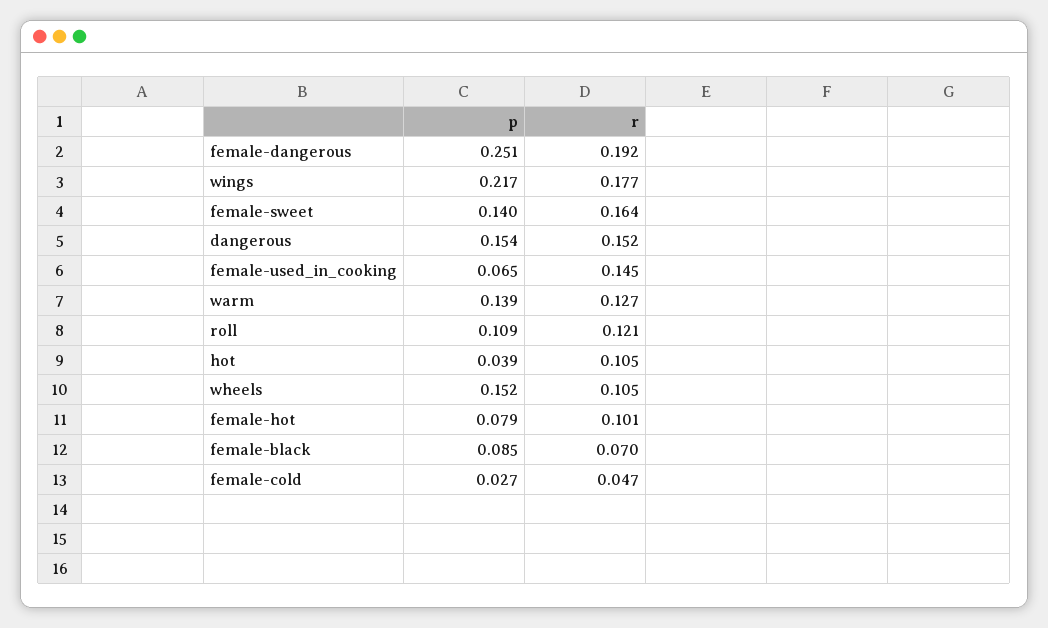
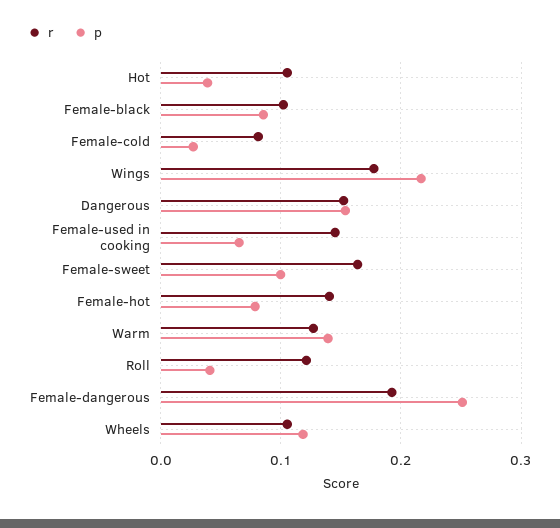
  {
    "p": {
      "female-dangerous": 0.251,
      "wings": 0.217,
-     "female-sweet": 0.14,
+     "female-sweet": 0.1,
      "dangerous": 0.154,
      "female-used_in_cooking": 0.065,
      "warm": 0.139,
-     "roll": 0.109,
+     "roll": 0.04,
      "hot": 0.039,
-     "wheels": 0.152,
+     "wheels": 0.12,
      "female-hot": 0.079,
      "female-black": 0.085,
      "female-cold": 0.027
    },
    "r": {
      "female-dangerous": 0.192,
      "wings": 0.177,
      "female-sweet": 0.164,
      "dangerous": 0.152,
      "female-used_in_cooking": 0.145,
      "warm": 0.127,
      "roll": 0.121,
      "hot": 0.105,
      "wheels": 0.105,
-     "female-hot": 0.101,
+     "female-hot": 0.14,
-     "female-black": 0.07,
+     "female-black": 0.1,
-     "female-cold": 0.047
+     "female-cold": 0.08
    }
  }

